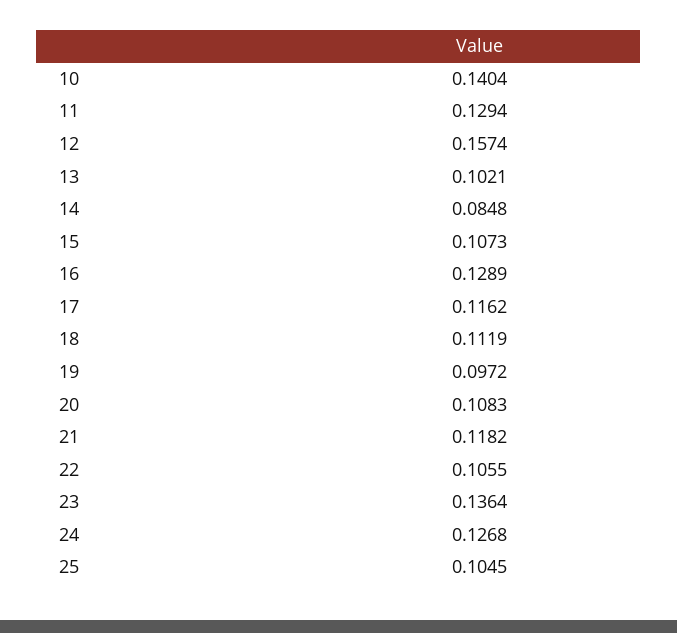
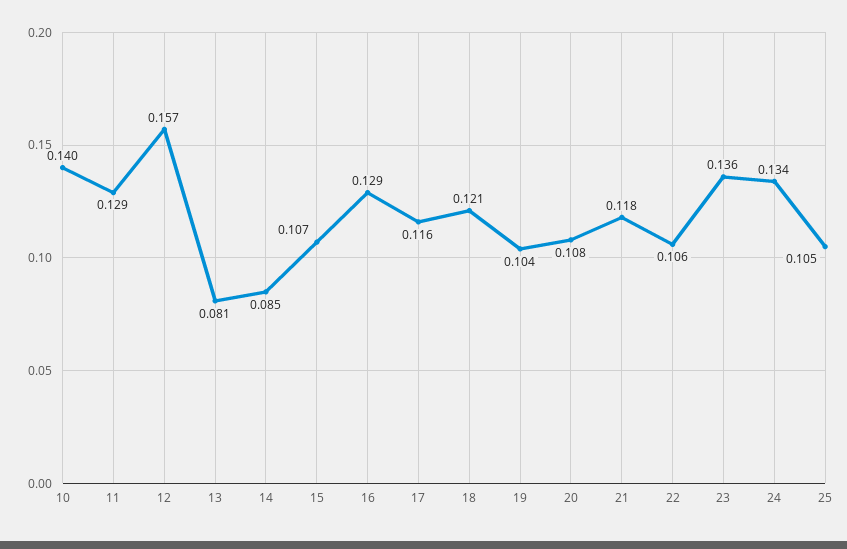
  {
    "10": 0.1404,
    "11": 0.1294,
    "12": 0.1574,
-   "13": 0.1021,
+   "13": 0.081,
    "14": 0.0848,
    "15": 0.1073,
    "16": 0.1289,
    "17": 0.1162,
-   "18": 0.1119,
+   "18": 0.121,
-   "19": 0.0972,
+   "19": 0.104,
    "20": 0.1083,
    "21": 0.1182,
    "22": 0.1055,
    "23": 0.1364,
-   "24": 0.1268,
+   "24": 0.134,
    "25": 0.1045
  }

